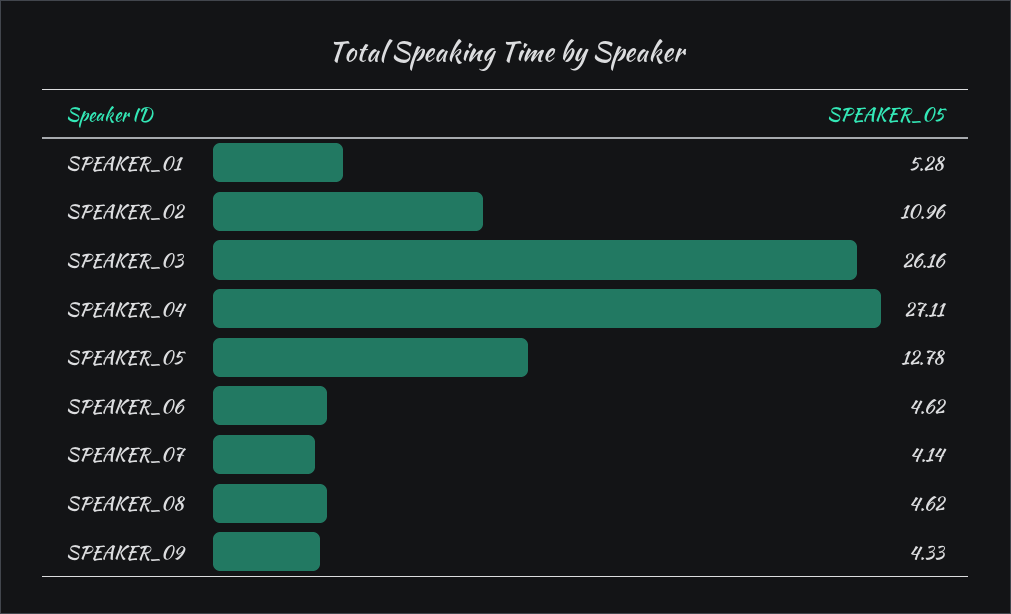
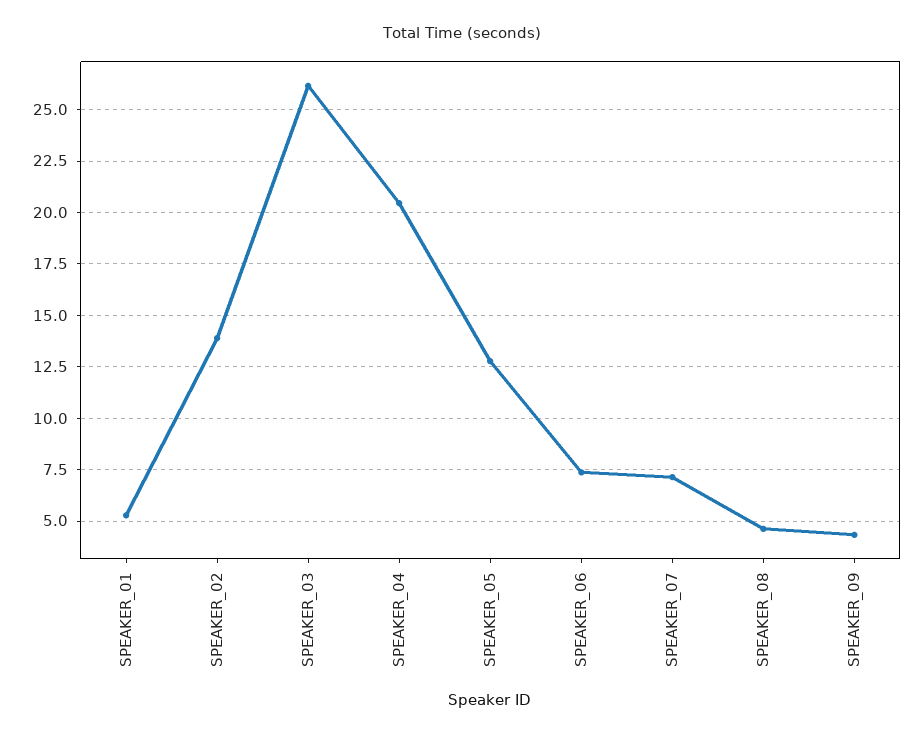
  {
    "SPEAKER_01": 5.28,
-   "SPEAKER_02": 10.96,
+   "SPEAKER_02": 14,
    "SPEAKER_03": 26.16,
-   "SPEAKER_04": 27.11,
+   "SPEAKER_04": 20.5,
    "SPEAKER_05": 12.78,
-   "SPEAKER_06": 4.62,
+   "SPEAKER_06": 7.5,
-   "SPEAKER_07": 4.14,
+   "SPEAKER_07": 7,
    "SPEAKER_08": 4.62,
    "SPEAKER_09": 4.33
  }

